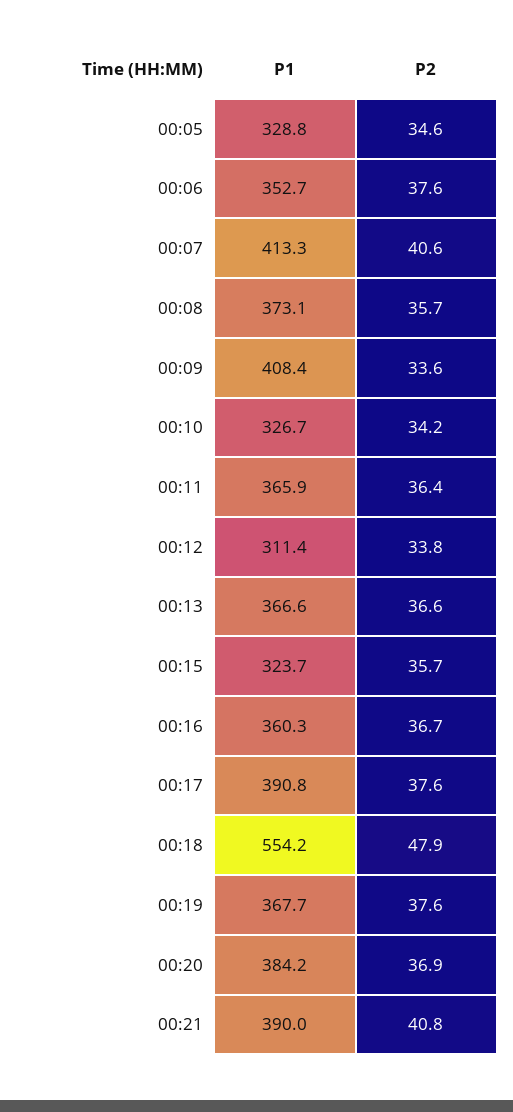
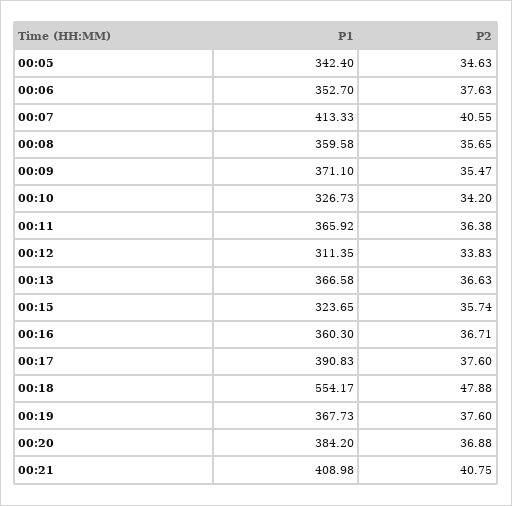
  {
    "P1": {
-     "00:05": 328.8,
+     "00:05": 342.4,
      "00:06": 352.7,
      "00:07": 413.33,
-     "00:08": 373.1,
+     "00:08": 359.58,
-     "00:09": 408.4,
+     "00:09": 371.1,
      "00:10": 326.73,
      "00:11": 365.92,
      "00:12": 311.35,
      "00:13": 366.58,
      "00:15": 323.65,
      "00:16": 360.3,
      "00:17": 390.83,
      "00:18": 554.17,
      "00:19": 367.73,
      "00:20": 384.2,
-     "00:21": 390
+     "00:21": 408.98
    },
    "P2": {
      "00:05": 34.63,
      "00:06": 37.63,
      "00:07": 40.55,
      "00:08": 35.65,
-     "00:09": 33.6,
+     "00:09": 35.47,
      "00:10": 34.2,
      "00:11": 36.38,
      "00:12": 33.83,
      "00:13": 36.63,
      "00:15": 35.74,
      "00:16": 36.71,
      "00:17": 37.6,
      "00:18": 47.88,
      "00:19": 37.6,
      "00:20": 36.88,
      "00:21": 40.75
    }
  }

